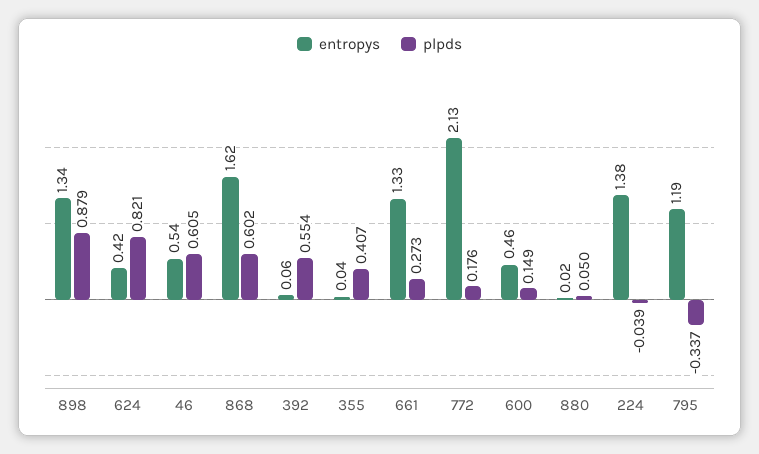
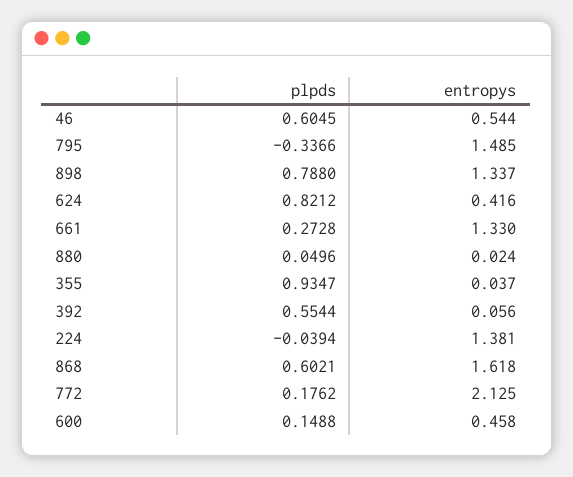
  {
    "entropys": {
      "898": 1.337,
      "624": 0.416,
      "46": 0.544,
      "868": 1.618,
      "392": 0.056,
      "355": 0.037,
      "661": 1.33,
      "772": 2.125,
      "600": 0.458,
      "880": 0.024,
      "224": 1.381,
-     "795": 1.19
+     "795": 1.485
    },
    "plpds": {
-     "898": 0.879,
+     "898": 0.788,
      "624": 0.8212,
      "46": 0.6045,
      "868": 0.6021,
      "392": 0.5544,
-     "355": 0.407,
+     "355": 0.9347,
      "661": 0.2728,
      "772": 0.1762,
      "600": 0.1488,
      "880": 0.0496,
      "224": -0.0394,
      "795": -0.3366
    }
  }

